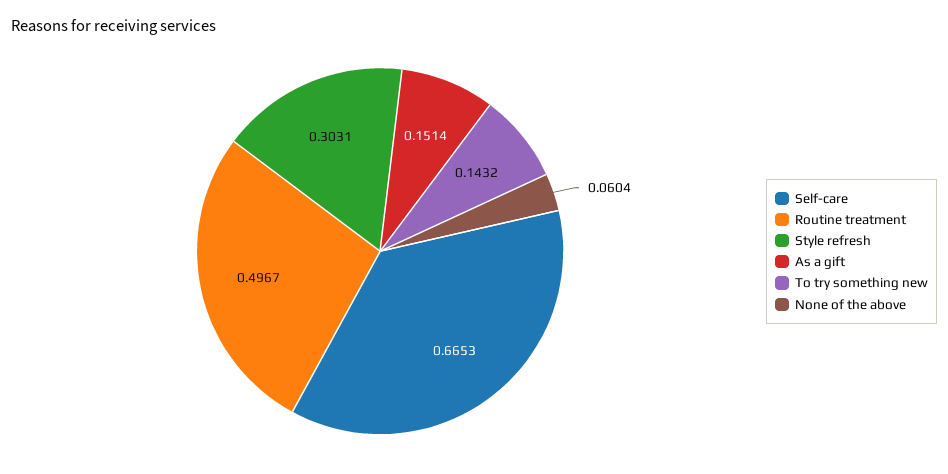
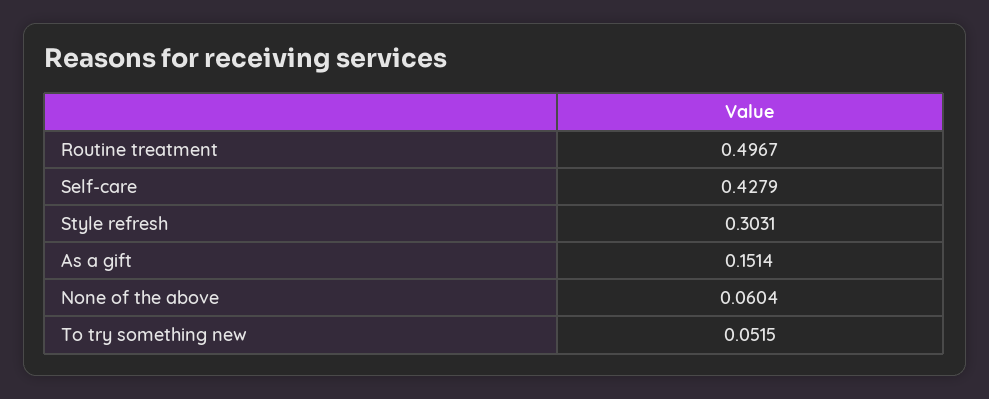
  {
-   "Self-care": 0.6653,
+   "Self-care": 0.4279,
    "Routine treatment": 0.4967,
    "Style refresh": 0.3031,
    "As a gift": 0.1514,
-   "To try something new": 0.1432,
+   "To try something new": 0.0515,
    "None of the above": 0.0604
  }

